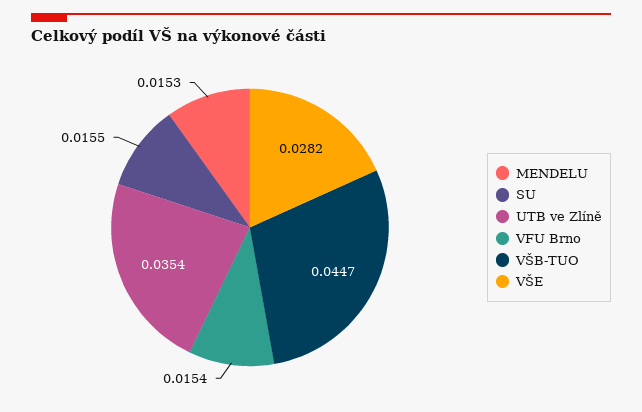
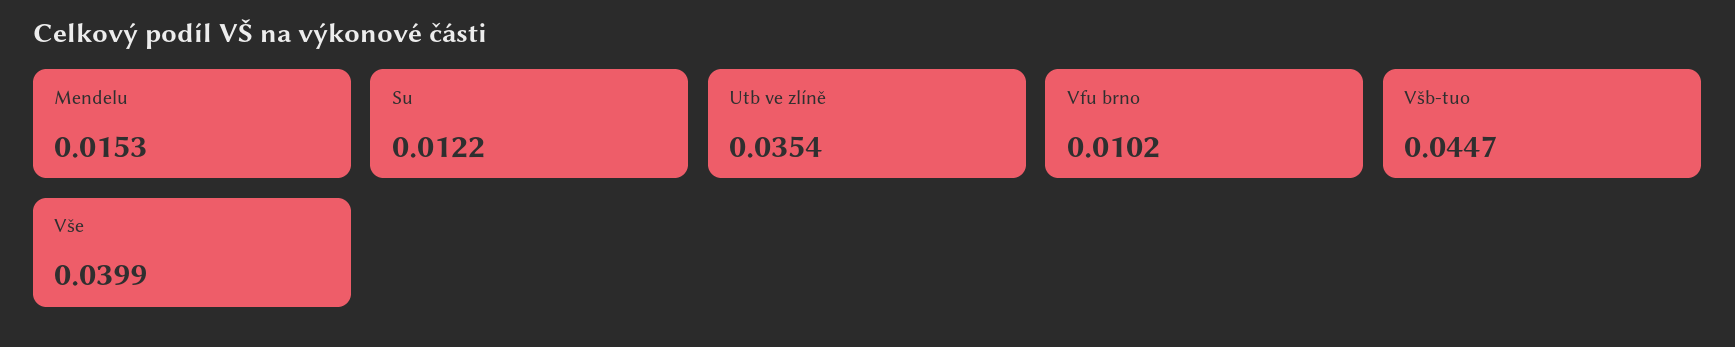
  {
    "MENDELU": 0.0153,
-   "SU": 0.0155,
+   "SU": 0.0122,
    "UTB ve Zlíně": 0.0354,
-   "VFU Brno": 0.0154,
+   "VFU Brno": 0.0102,
    "VŠB-TUO": 0.0447,
-   "VŠE": 0.0282
+   "VŠE": 0.0399
  }

